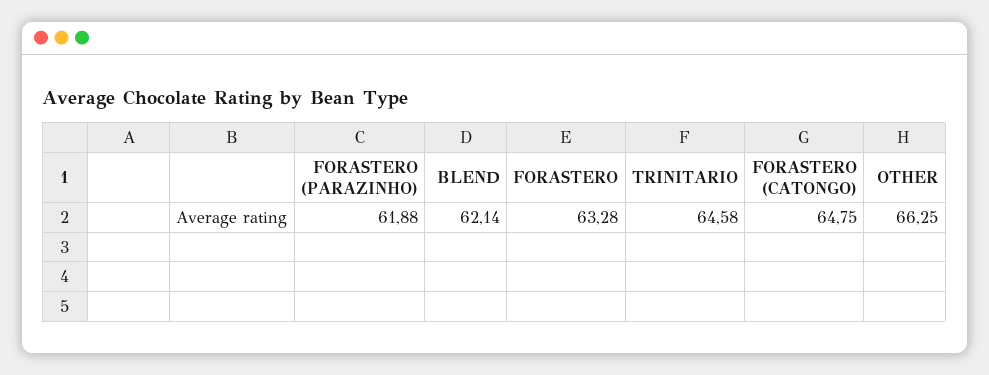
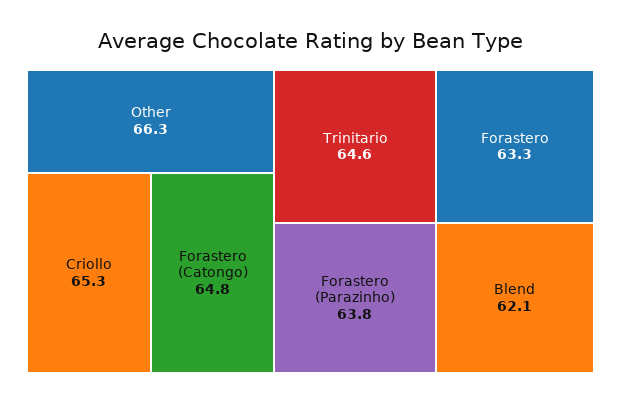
  {
-   "FORASTERO (PARAZINHO)": 61.88,
+   "FORASTERO (PARAZINHO)": 63.8,
    "BLEND": 62.14,
    "FORASTERO": 63.28,
    "TRINITARIO": 64.58,
    "FORASTERO (CATONGO)": 64.75,
-   "OTHER": 66.25
+   "OTHER": 66.25,
+   "Criollo": 65.3
  }

